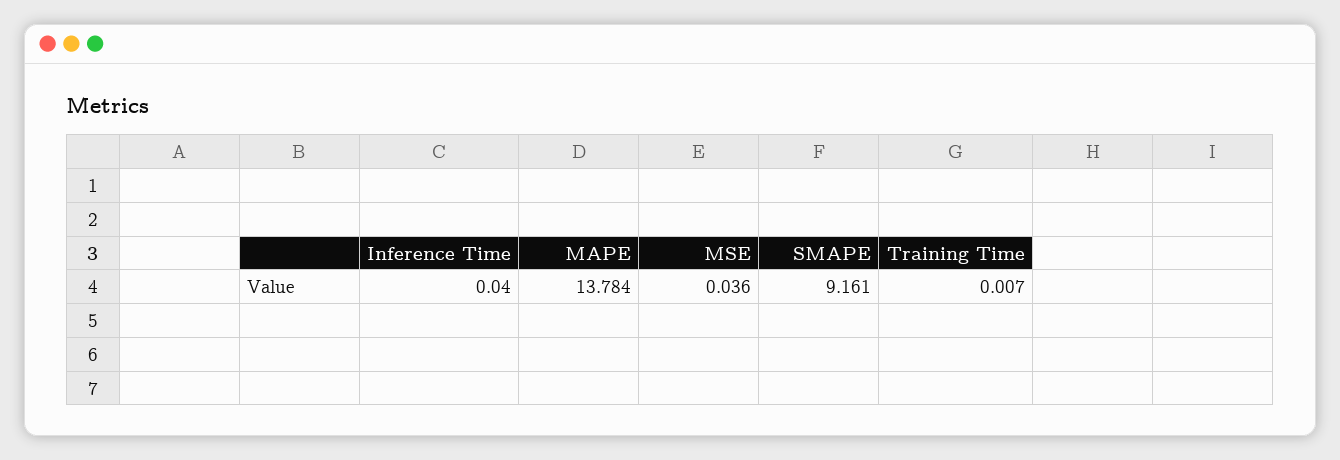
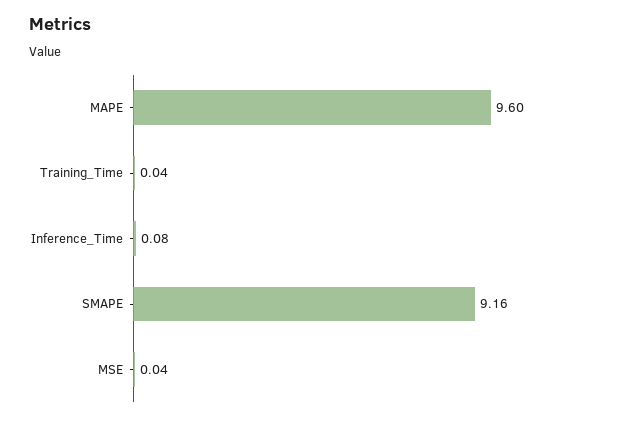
  {
-   "Inference Time": 0.04,
+   "Inference Time": 0.08,
-   "MAPE": 13.784,
+   "MAPE": 9.6,
    "MSE": 0.036,
    "SMAPE": 9.161,
-   "Training Time": 0.007
+   "Training Time": 0.04
  }

